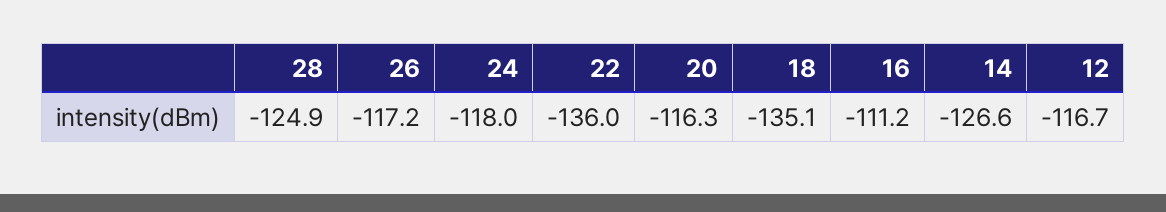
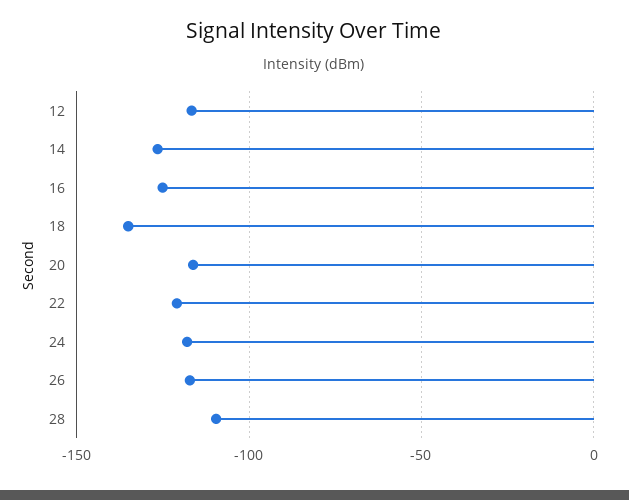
  {
-   "28": -124.9,
+   "28": -110,
    "26": -117.2,
    "24": -118,
-   "22": -136,
+   "22": -120,
    "20": -116.3,
    "18": -135.1,
-   "16": -111.2,
+   "16": -125,
    "14": -126.6,
    "12": -116.7
  }

